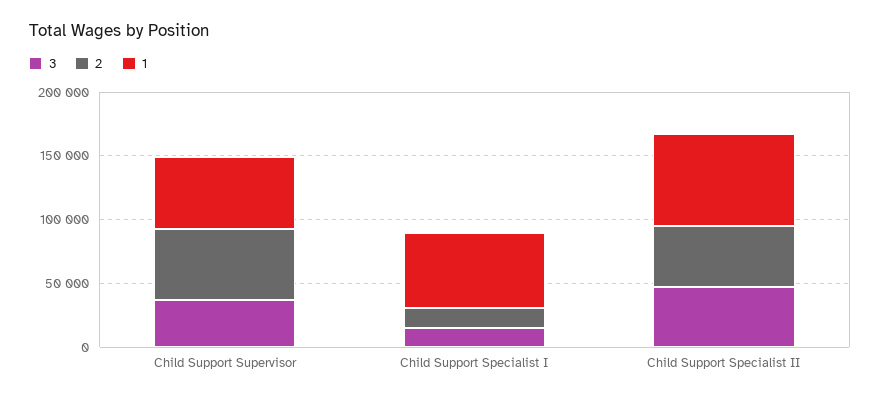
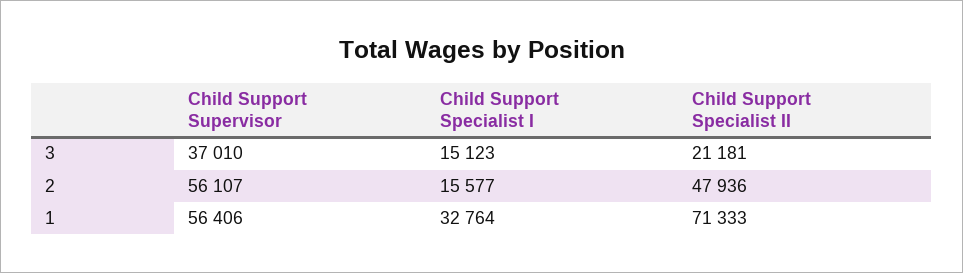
  {
    "3": {
      "Child Support Supervisor": 37010,
      "Child Support Specialist I": 15123,
-     "Child Support Specialist II": 50000
+     "Child Support Specialist II": 21181
    },
    "2": {
      "Child Support Supervisor": 56107,
      "Child Support Specialist I": 15577,
      "Child Support Specialist II": 47936
    },
    "1": {
      "Child Support Supervisor": 56406,
-     "Child Support Specialist I": 60000,
+     "Child Support Specialist I": 32764,
      "Child Support Specialist II": 71333
    }
  }

